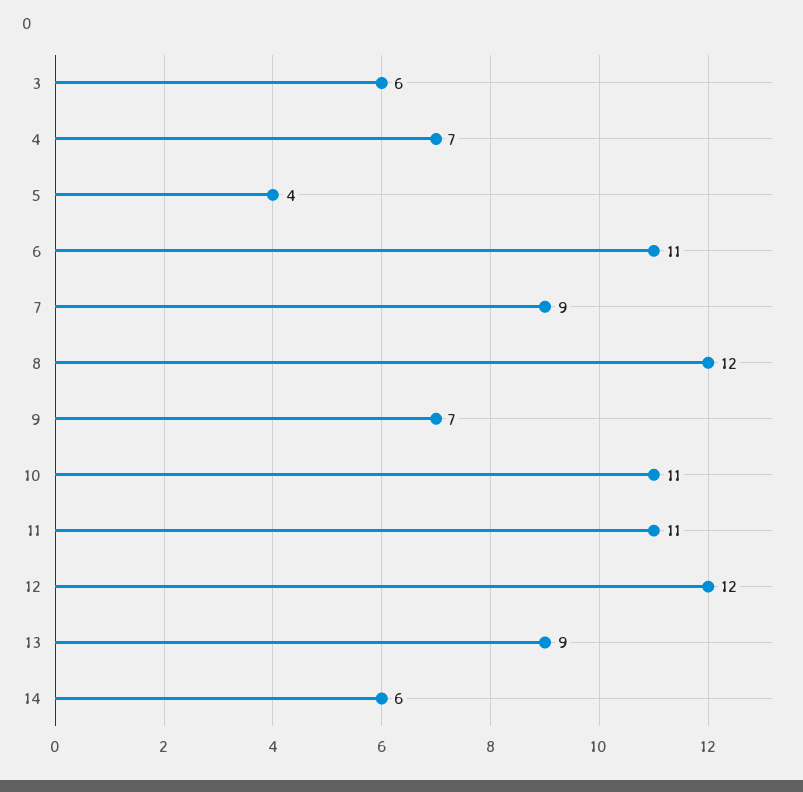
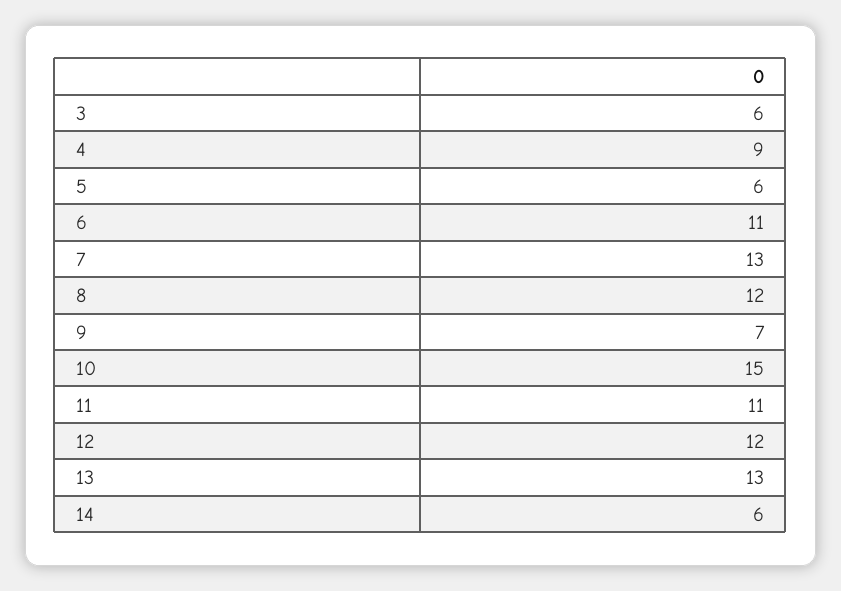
  {
    "3": 6,
-   "4": 7,
+   "4": 9,
-   "5": 4,
+   "5": 6,
    "6": 11,
-   "7": 9,
+   "7": 13,
    "8": 12,
    "9": 7,
-   "10": 11,
+   "10": 15,
    "11": 11,
    "12": 12,
-   "13": 9,
+   "13": 13,
    "14": 6
  }

